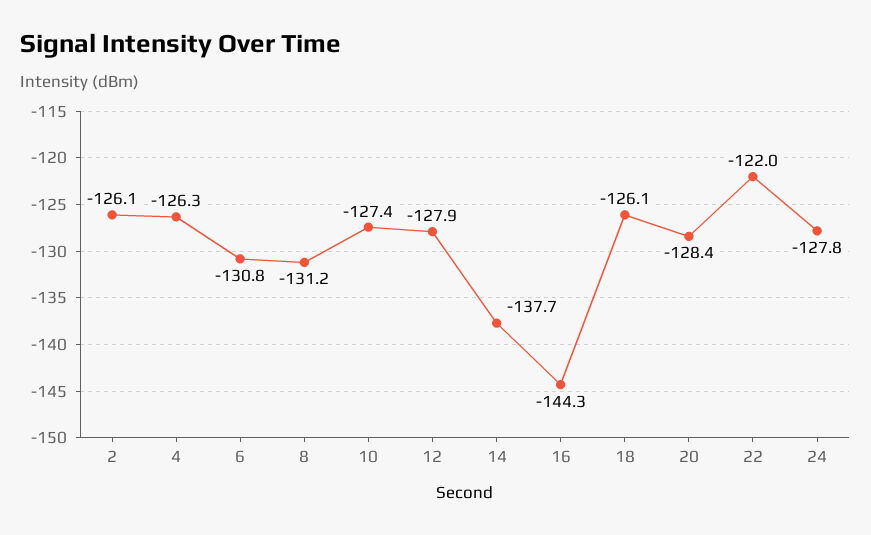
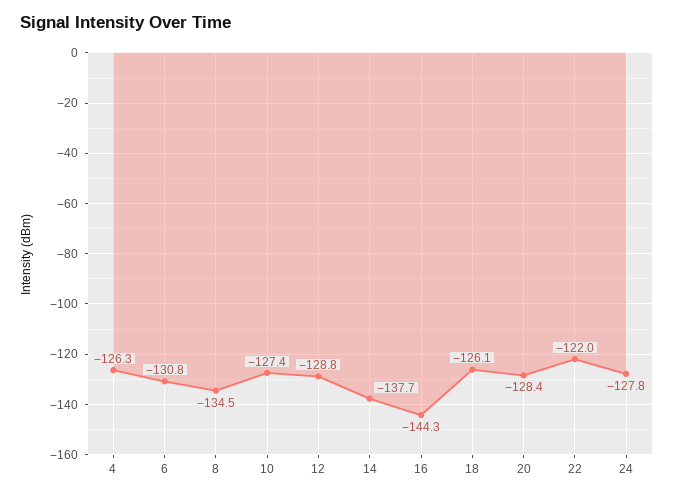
  {
-   "2": -126.1,
    "4": -126.3,
    "6": -130.8,
-   "8": -131.2,
+   "8": -134.5,
    "10": -127.4,
-   "12": -127.9,
+   "12": -128.8,
    "14": -137.7,
    "16": -144.3,
    "18": -126.1,
    "20": -128.4,
    "22": -122,
    "24": -127.8
  }

